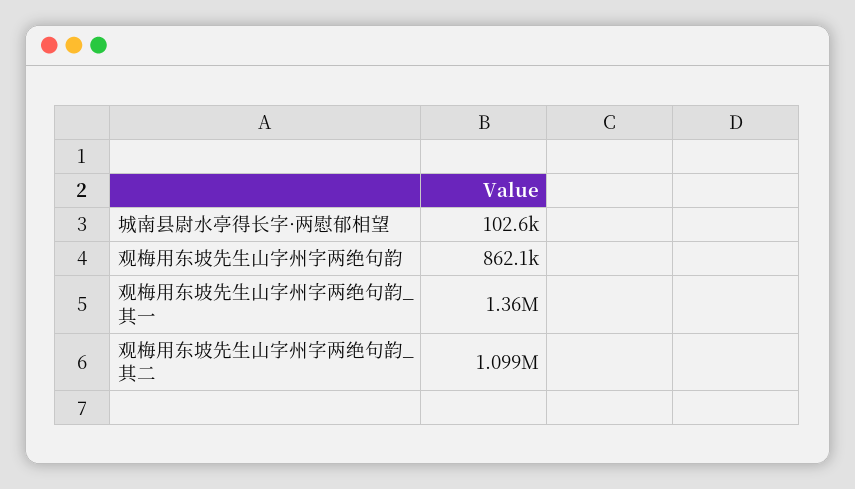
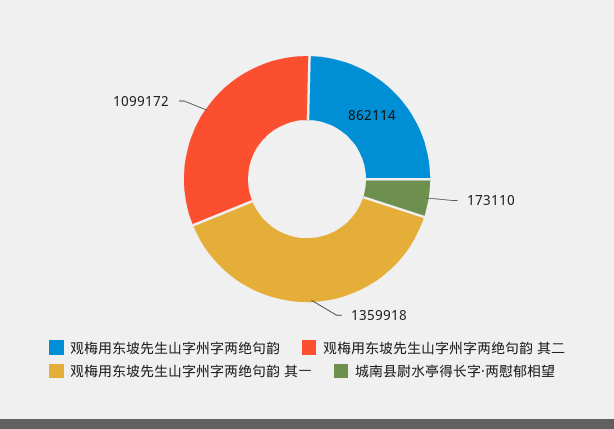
  {
-   "城南县尉水亭得长字·两慰郁相望": 102600,
+   "城南县尉水亭得长字·两慰郁相望": 173110,
    "观梅用东坡先生山字州字两绝句韵": 862114,
    "观梅用东坡先生山字州字两绝句韵_其一": 1359918,
    "观梅用东坡先生山字州字两绝句韵_其二": 1099172
  }

